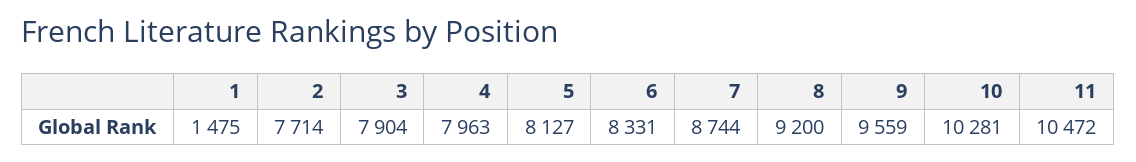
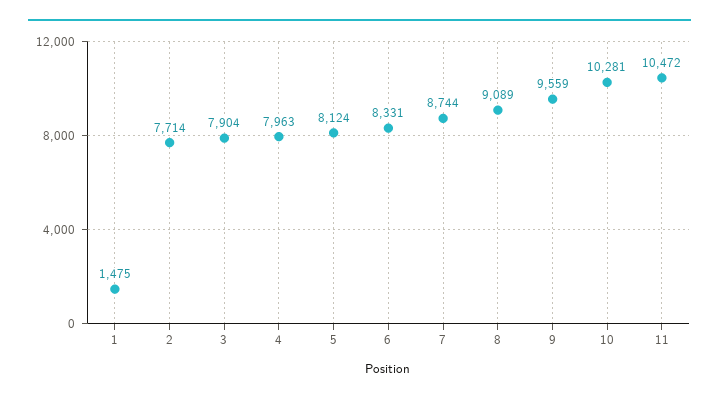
  {
    "1": 1475,
    "2": 7714,
    "3": 7904,
    "4": 7963,
-   "5": 8127,
+   "5": 8124,
    "6": 8331,
    "7": 8744,
-   "8": 9200,
+   "8": 9089,
    "9": 9559,
    "10": 10281,
    "11": 10472
  }

